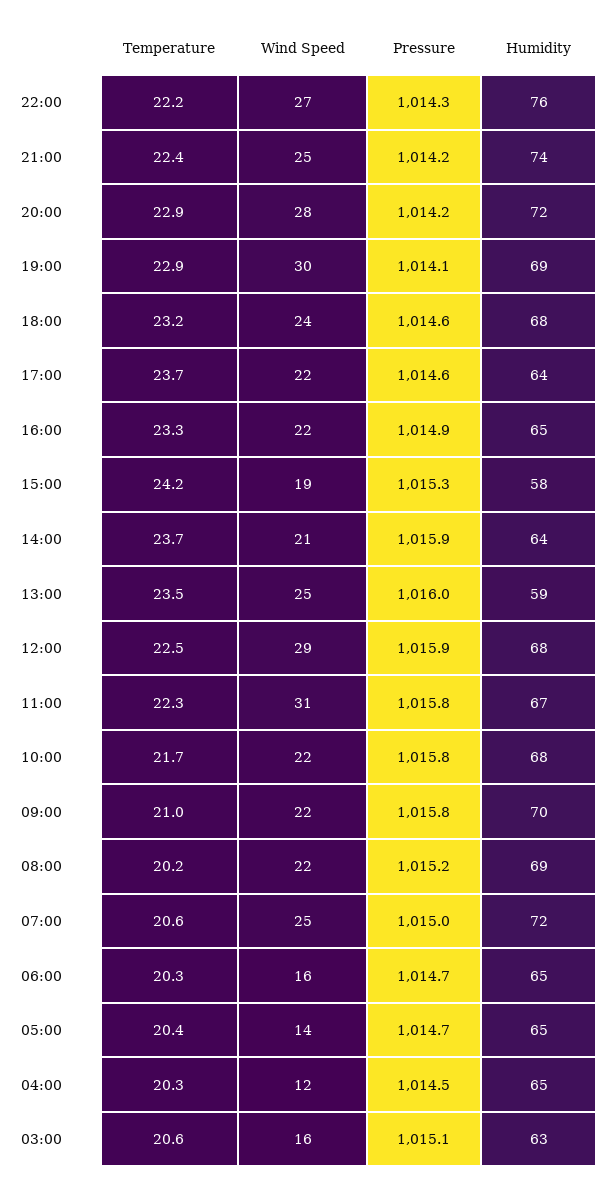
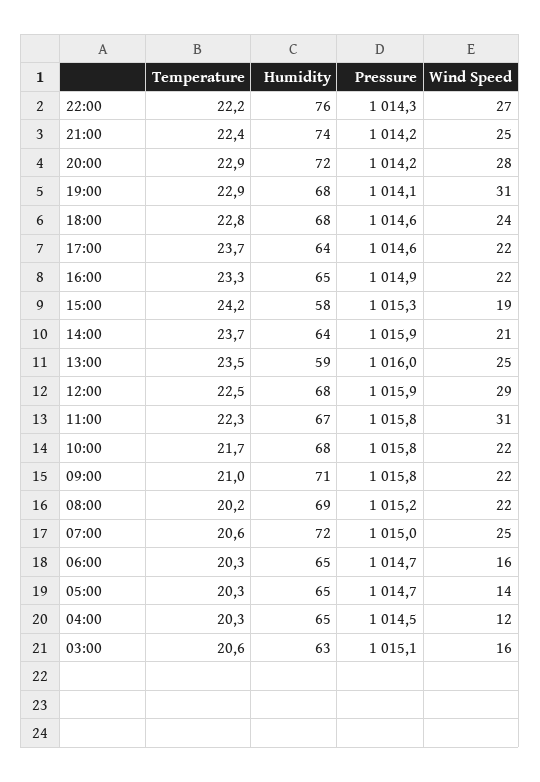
  {
    "Temperature": {
      "22:00": 22.2,
      "21:00": 22.4,
      "20:00": 22.9,
      "19:00": 22.9,
-     "18:00": 23.2,
+     "18:00": 22.8,
      "17:00": 23.7,
      "16:00": 23.3,
      "15:00": 24.2,
      "14:00": 23.7,
      "13:00": 23.5,
      "12:00": 22.5,
      "11:00": 22.3,
      "10:00": 21.7,
      "09:00": 21,
      "08:00": 20.2,
      "07:00": 20.6,
      "06:00": 20.3,
-     "05:00": 20.4,
+     "05:00": 20.3,
      "04:00": 20.3,
      "03:00": 20.6
    },
    "Wind Speed": {
      "22:00": 27,
      "21:00": 25,
      "20:00": 28,
-     "19:00": 30,
+     "19:00": 31,
      "18:00": 24,
      "17:00": 22,
      "16:00": 22,
      "15:00": 19,
      "14:00": 21,
      "13:00": 25,
      "12:00": 29,
      "11:00": 31,
      "10:00": 22,
      "09:00": 22,
      "08:00": 22,
      "07:00": 25,
      "06:00": 16,
      "05:00": 14,
      "04:00": 12,
      "03:00": 16
    },
    "Pressure": {
      "22:00": 1014.3,
      "21:00": 1014.2,
      "20:00": 1014.2,
      "19:00": 1014.1,
      "18:00": 1014.6,
      "17:00": 1014.6,
      "16:00": 1014.9,
      "15:00": 1015.3,
      "14:00": 1015.9,
      "13:00": 1016,
      "12:00": 1015.9,
      "11:00": 1015.8,
      "10:00": 1015.8,
      "09:00": 1015.8,
      "08:00": 1015.2,
      "07:00": 1015,
      "06:00": 1014.7,
      "05:00": 1014.7,
      "04:00": 1014.5,
      "03:00": 1015.1
    },
    "Humidity": {
      "22:00": 76,
      "21:00": 74,
      "20:00": 72,
-     "19:00": 69,
+     "19:00": 68,
      "18:00": 68,
      "17:00": 64,
      "16:00": 65,
      "15:00": 58,
      "14:00": 64,
      "13:00": 59,
      "12:00": 68,
      "11:00": 67,
      "10:00": 68,
-     "09:00": 70,
+     "09:00": 71,
      "08:00": 69,
      "07:00": 72,
      "06:00": 65,
      "05:00": 65,
      "04:00": 65,
      "03:00": 63
    }
  }

